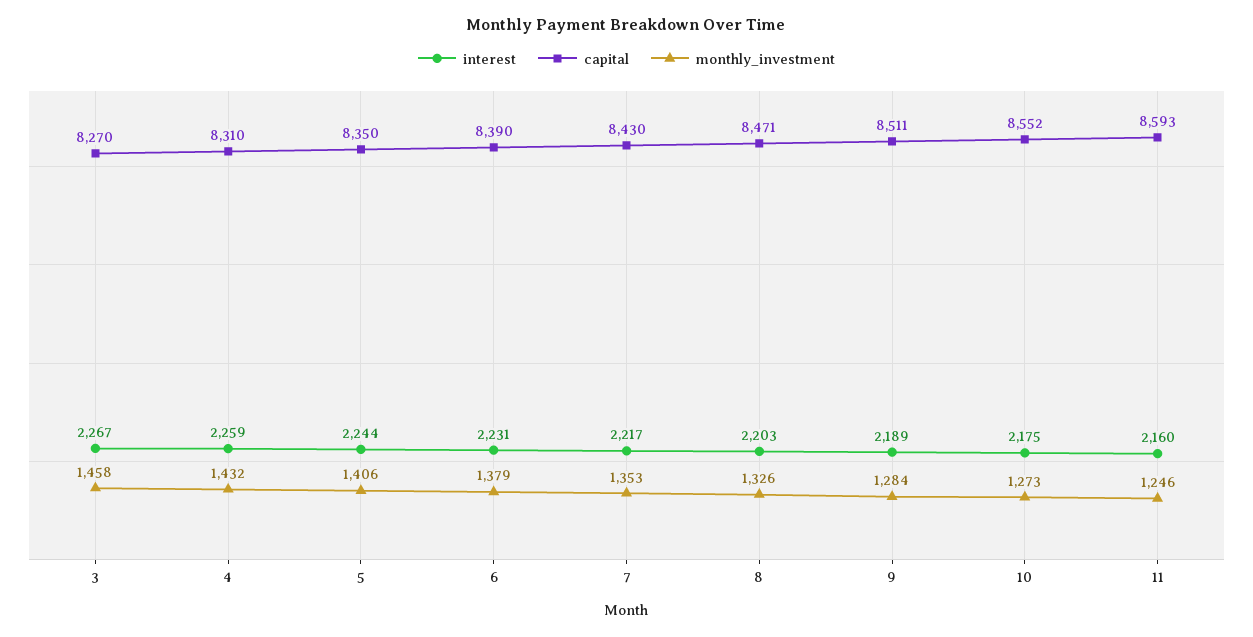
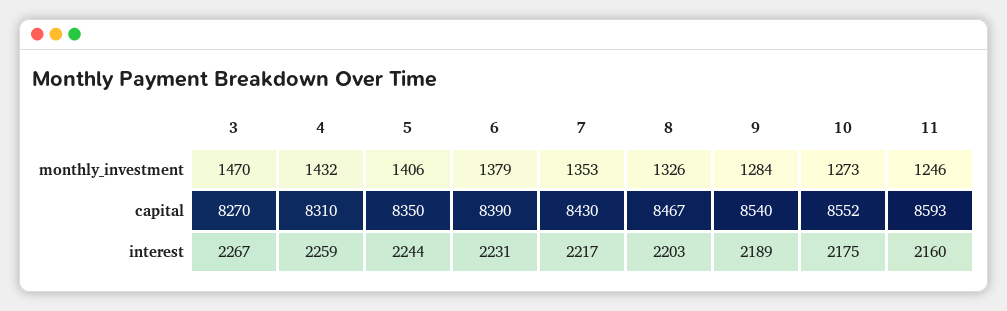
  {
    "interest": {
      "3": 2267,
      "4": 2259,
      "5": 2244,
      "6": 2231,
      "7": 2217,
      "8": 2203,
      "9": 2189,
      "10": 2175,
      "11": 2160
    },
    "capital": {
      "3": 8270,
      "4": 8310,
      "5": 8350,
      "6": 8390,
      "7": 8430,
-     "8": 8471,
+     "8": 8467,
-     "9": 8511,
+     "9": 8540,
      "10": 8552,
      "11": 8593
    },
    "monthly_investment": {
-     "3": 1458,
+     "3": 1470,
      "4": 1432,
      "5": 1406,
      "6": 1379,
      "7": 1353,
      "8": 1326,
      "9": 1284,
      "10": 1273,
      "11": 1246
    }
  }

